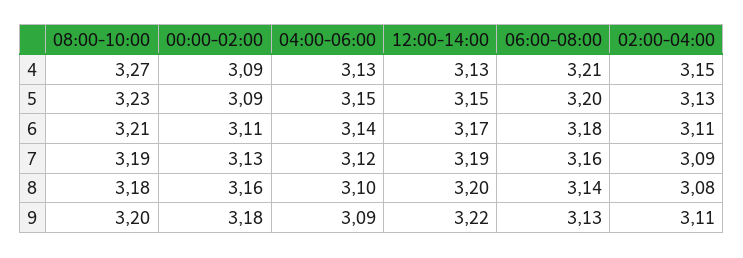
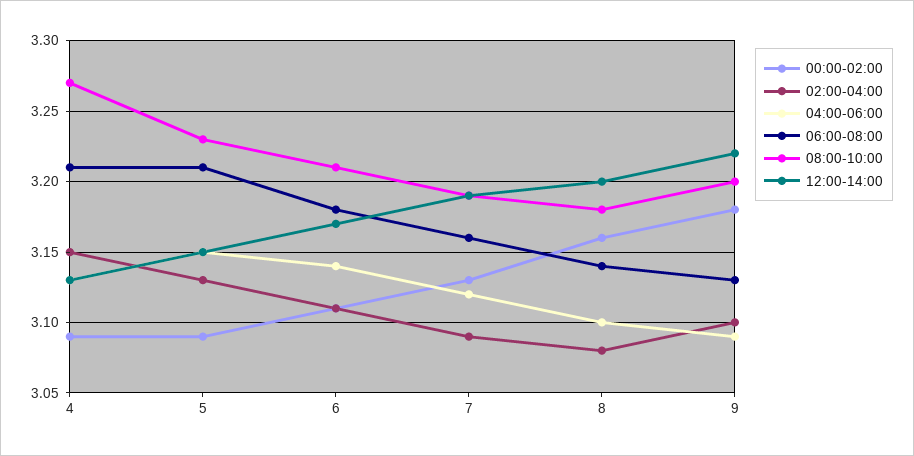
  {
    "08:00-10:00": {
      "4": 3.27,
      "5": 3.23,
      "6": 3.21,
      "7": 3.19,
      "8": 3.18,
      "9": 3.2
    },
    "00:00-02:00": {
      "4": 3.09,
      "5": 3.09,
      "6": 3.11,
      "7": 3.13,
      "8": 3.16,
      "9": 3.18
    },
    "04:00-06:00": {
      "4": 3.13,
      "5": 3.15,
      "6": 3.14,
      "7": 3.12,
      "8": 3.1,
      "9": 3.09
    },
    "12:00-14:00": {
      "4": 3.13,
      "5": 3.15,
      "6": 3.17,
      "7": 3.19,
      "8": 3.2,
      "9": 3.22
    },
    "06:00-08:00": {
      "4": 3.21,
-     "5": 3.2,
+     "5": 3.21,
      "6": 3.18,
      "7": 3.16,
      "8": 3.14,
      "9": 3.13
    },
    "02:00-04:00": {
      "4": 3.15,
      "5": 3.13,
      "6": 3.11,
      "7": 3.09,
      "8": 3.08,
-     "9": 3.11
+     "9": 3.1
    }
  }

